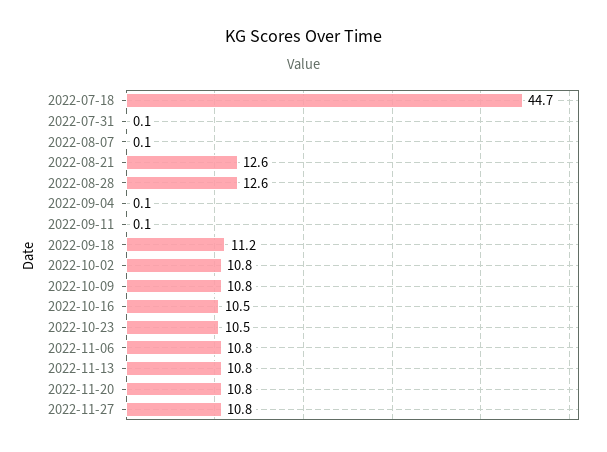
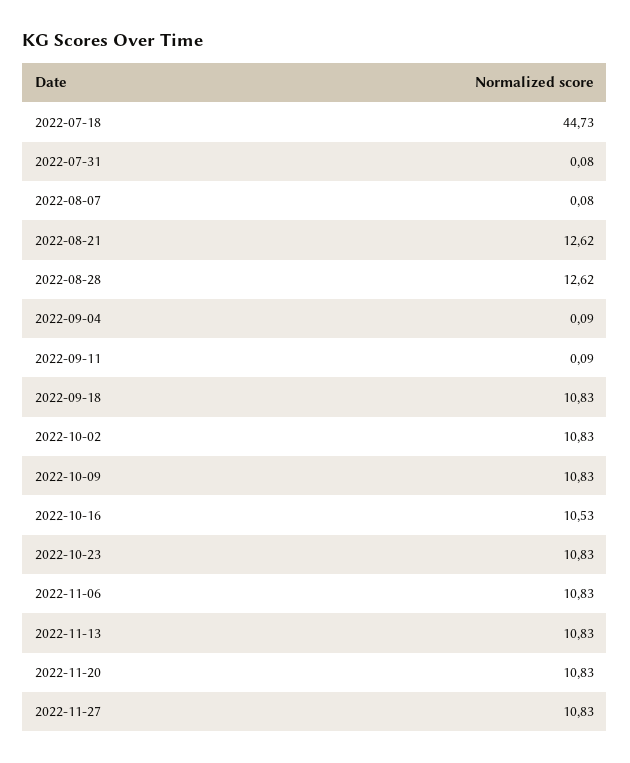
  {
    "2022-07-18": 44.73,
    "2022-07-31": 0.08,
    "2022-08-07": 0.08,
    "2022-08-21": 12.62,
    "2022-08-28": 12.62,
    "2022-09-04": 0.09,
    "2022-09-11": 0.09,
-   "2022-09-18": 11.2,
+   "2022-09-18": 10.83,
    "2022-10-02": 10.83,
    "2022-10-09": 10.83,
    "2022-10-16": 10.53,
-   "2022-10-23": 10.5,
+   "2022-10-23": 10.83,
    "2022-11-06": 10.83,
    "2022-11-13": 10.83,
    "2022-11-20": 10.83,
    "2022-11-27": 10.83
  }

